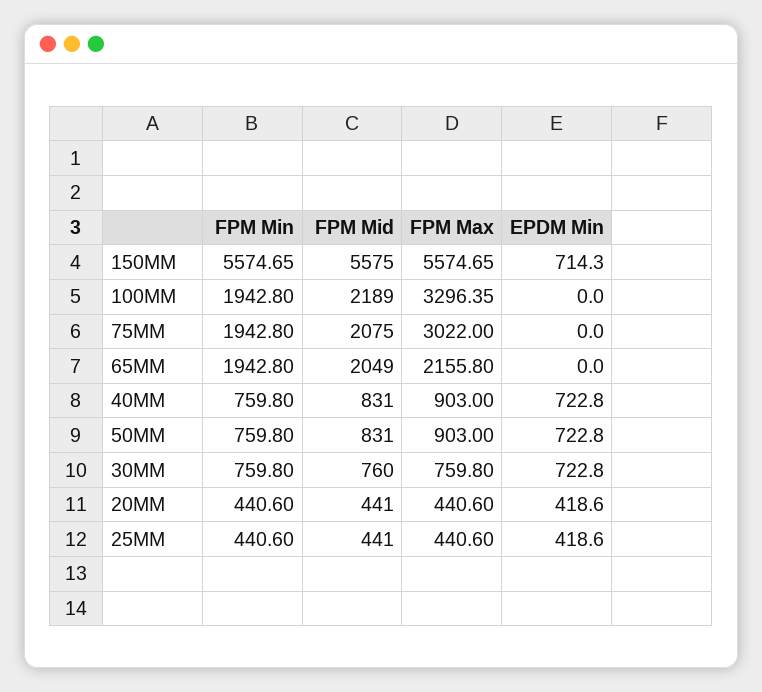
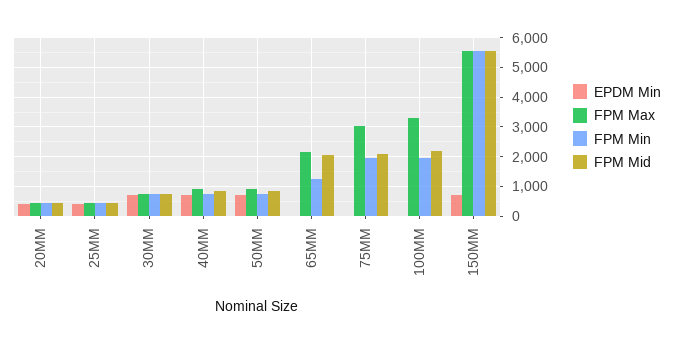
  {
    "FPM Min": {
      "150MM": 5574.65,
      "100MM": 1942.8,
      "75MM": 1942.8,
-     "65MM": 1942.8,
+     "65MM": 1250,
      "40MM": 759.8,
      "50MM": 759.8,
      "30MM": 759.8,
      "20MM": 440.6,
      "25MM": 440.6
    },
    "FPM Mid": {
      "150MM": 5575,
      "100MM": 2189,
      "75MM": 2075,
      "65MM": 2049,
      "40MM": 831,
      "50MM": 831,
      "30MM": 760,
      "20MM": 441,
      "25MM": 441
    },
    "FPM Max": {
      "150MM": 5574.65,
      "100MM": 3296.35,
      "75MM": 3022,
      "65MM": 2155.8,
      "40MM": 903,
      "50MM": 903,
      "30MM": 759.8,
      "20MM": 440.6,
      "25MM": 440.6
    },
    "EPDM Min": {
      "150MM": 714.3,
      "100MM": 0,
      "75MM": 0,
      "65MM": 0,
      "40MM": 722.8,
      "50MM": 722.8,
      "30MM": 722.8,
      "20MM": 418.6,
      "25MM": 418.6
    }
  }

